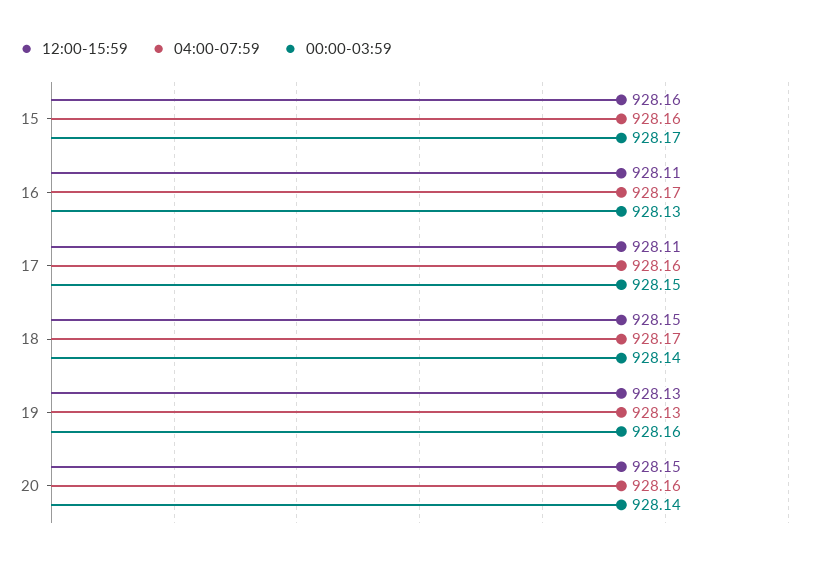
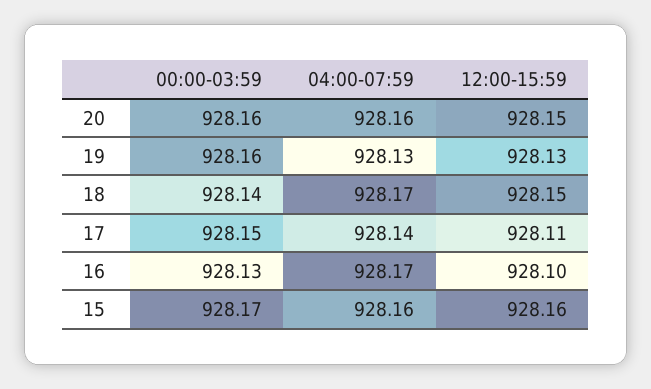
  {
    "12:00-15:59": {
      "15": 928.16,
-     "16": 928.11,
+     "16": 928.1,
      "17": 928.11,
      "18": 928.15,
      "19": 928.13,
      "20": 928.15
    },
    "04:00-07:59": {
      "15": 928.16,
      "16": 928.17,
-     "17": 928.16,
+     "17": 928.14,
      "18": 928.17,
      "19": 928.13,
      "20": 928.16
    },
    "00:00-03:59": {
      "15": 928.17,
      "16": 928.13,
      "17": 928.15,
      "18": 928.14,
      "19": 928.16,
-     "20": 928.14
+     "20": 928.16
    }
  }

